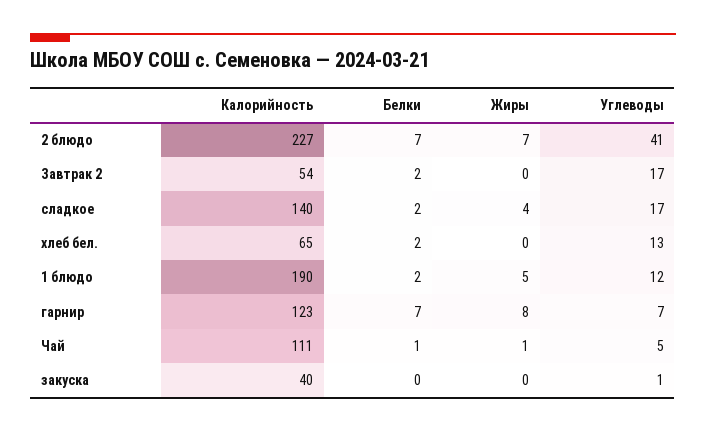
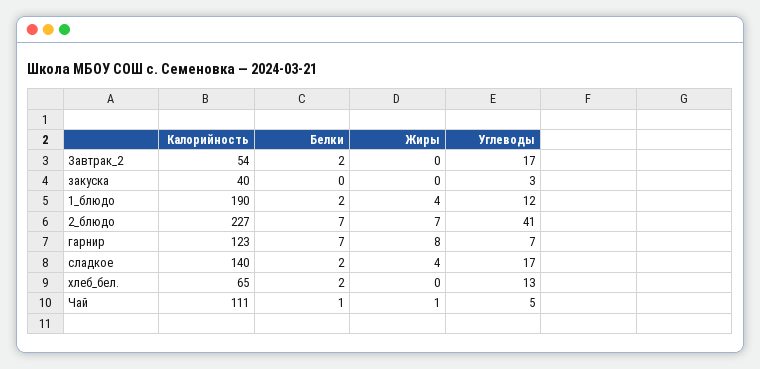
  {
    "Калорийность": {
      "2 блюдо": 227,
      "Завтрак 2": 54,
      "сладкое": 140,
      "хлеб бел.": 65,
      "1 блюдо": 190,
      "гарнир": 123,
      "Чай": 111,
      "закуска": 40
    },
    "Белки": {
      "2 блюдо": 7,
      "Завтрак 2": 2,
      "сладкое": 2,
      "хлеб бел.": 2,
      "1 блюдо": 2,
      "гарнир": 7,
      "Чай": 1,
      "закуска": 0
    },
    "Жиры": {
      "2 блюдо": 7,
      "Завтрак 2": 0,
      "сладкое": 4,
      "хлеб бел.": 0,
-     "1 блюдо": 5,
+     "1 блюдо": 4,
      "гарнир": 8,
      "Чай": 1,
      "закуска": 0
    },
    "Углеводы": {
      "2 блюдо": 41,
      "Завтрак 2": 17,
      "сладкое": 17,
      "хлеб бел.": 13,
      "1 блюдо": 12,
      "гарнир": 7,
      "Чай": 5,
-     "закуска": 1
+     "закуска": 3
    }
  }

